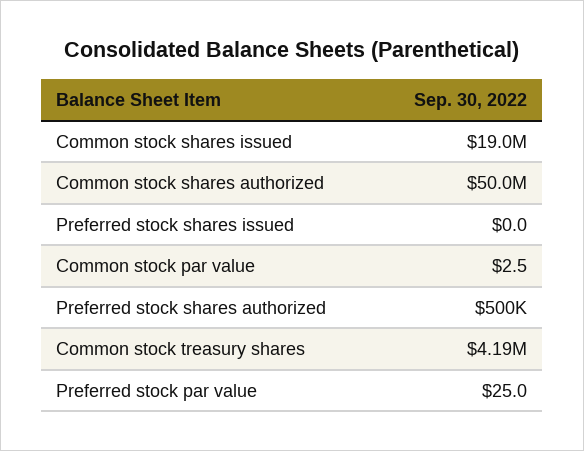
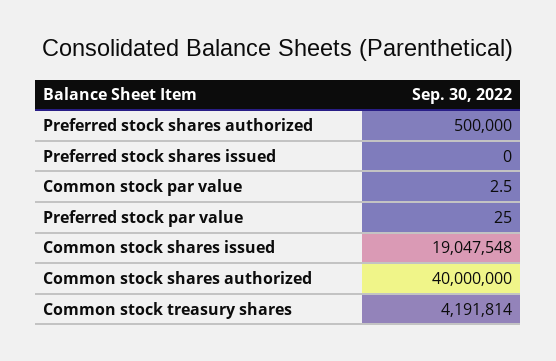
  {
    "Common stock shares issued": 19047548,
-   "Common stock shares authorized": 50000000,
+   "Common stock shares authorized": 40000000,
    "Preferred stock shares issued": 0,
    "Common stock par value": 2.5,
    "Preferred stock shares authorized": 500000,
    "Common stock treasury shares": 4191814,
    "Preferred stock par value": 25
  }

